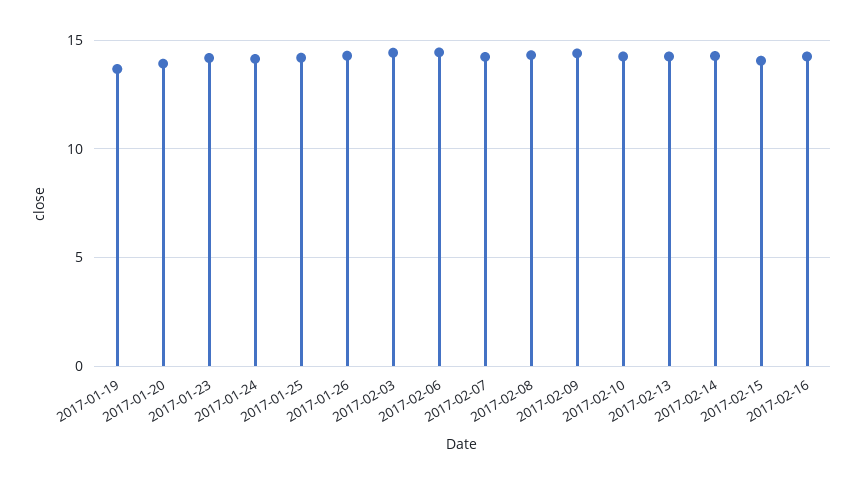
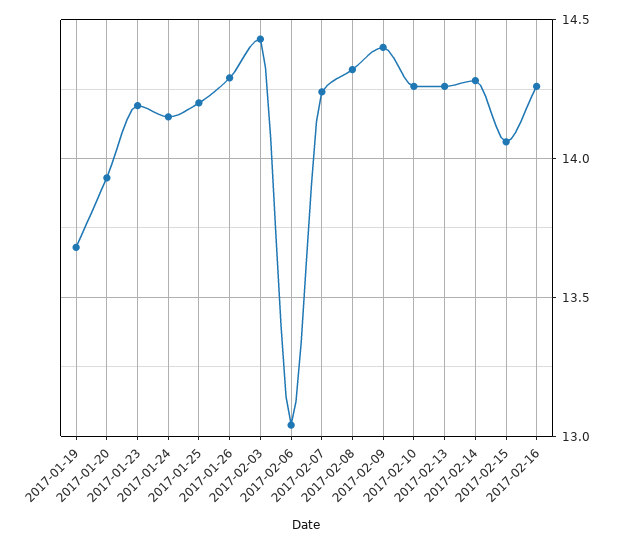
  {
    "2017-01-19": 13.7,
    "2017-01-20": 13.95,
    "2017-01-23": 14.2,
    "2017-01-24": 14.15,
    "2017-01-25": 14.2,
    "2017-01-26": 14.3,
    "2017-02-03": 14.45,
-   "2017-02-06": 14.5,
+   "2017-02-06": 13.05,
    "2017-02-07": 14.25,
    "2017-02-08": 14.3,
    "2017-02-09": 14.4,
    "2017-02-10": 14.25,
    "2017-02-13": 14.25,
    "2017-02-14": 14.3,
    "2017-02-15": 14.05,
    "2017-02-16": 14.25
  }

